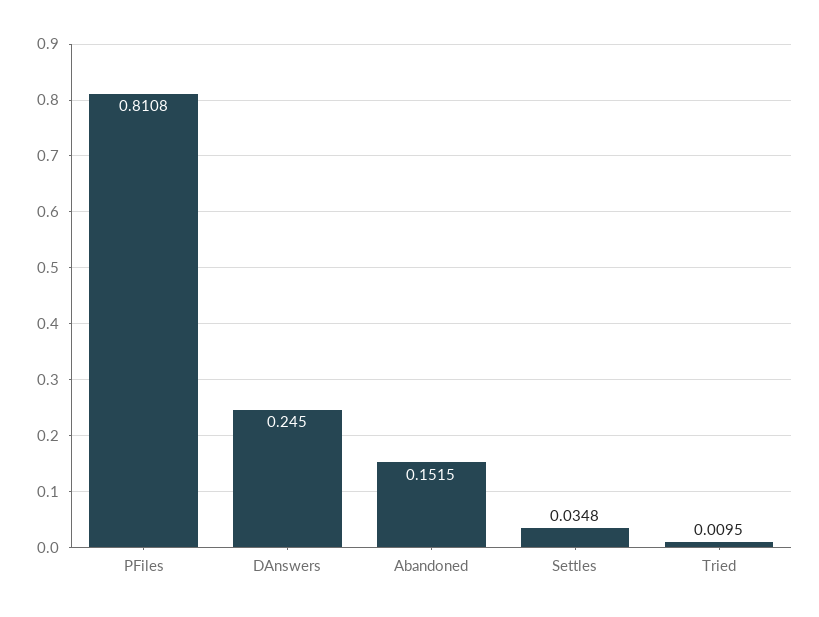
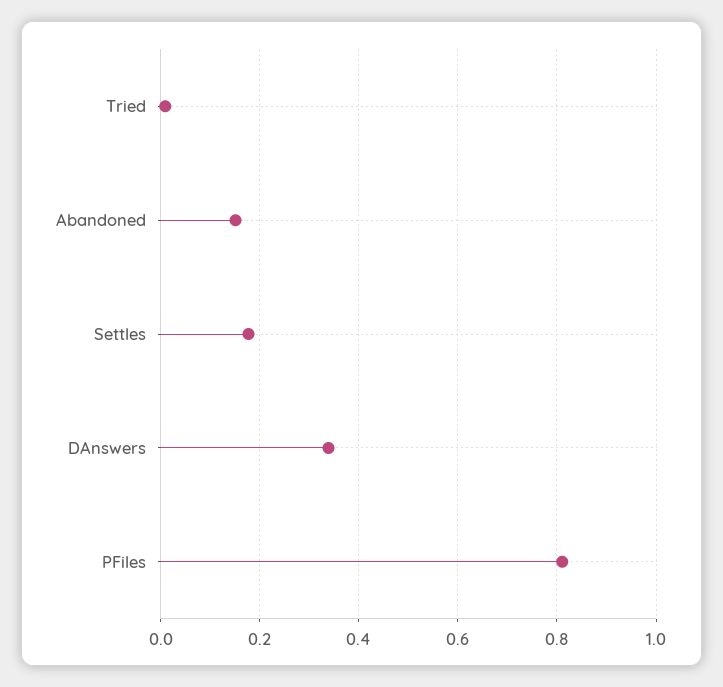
  {
    "PFiles": 0.8108,
-   "DAnswers": 0.245,
+   "DAnswers": 0.34,
    "Abandoned": 0.1515,
-   "Settles": 0.0348,
+   "Settles": 0.18,
    "Tried": 0.0095
  }

